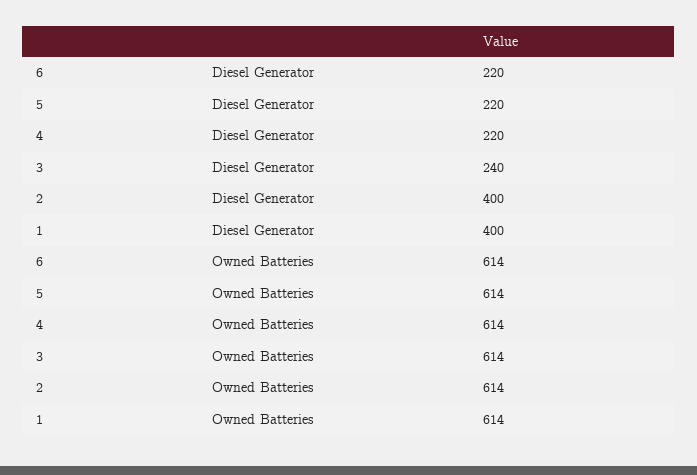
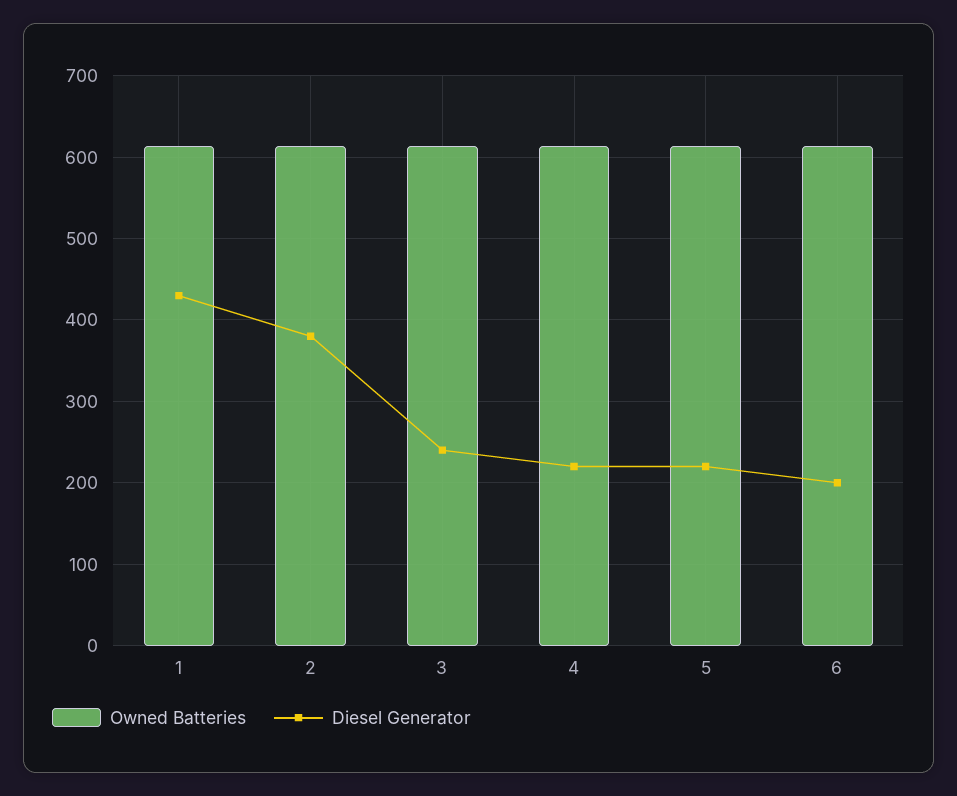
  {
    "Diesel Generator": {
-     "6": 220,
+     "6": 200,
      "5": 220,
      "4": 220,
      "3": 240,
-     "2": 400,
+     "2": 380,
-     "1": 400
+     "1": 430
    },
    "Owned Batteries": {
      "6": 614,
      "5": 614,
      "4": 614,
      "3": 614,
      "2": 614,
      "1": 614
    }
  }

